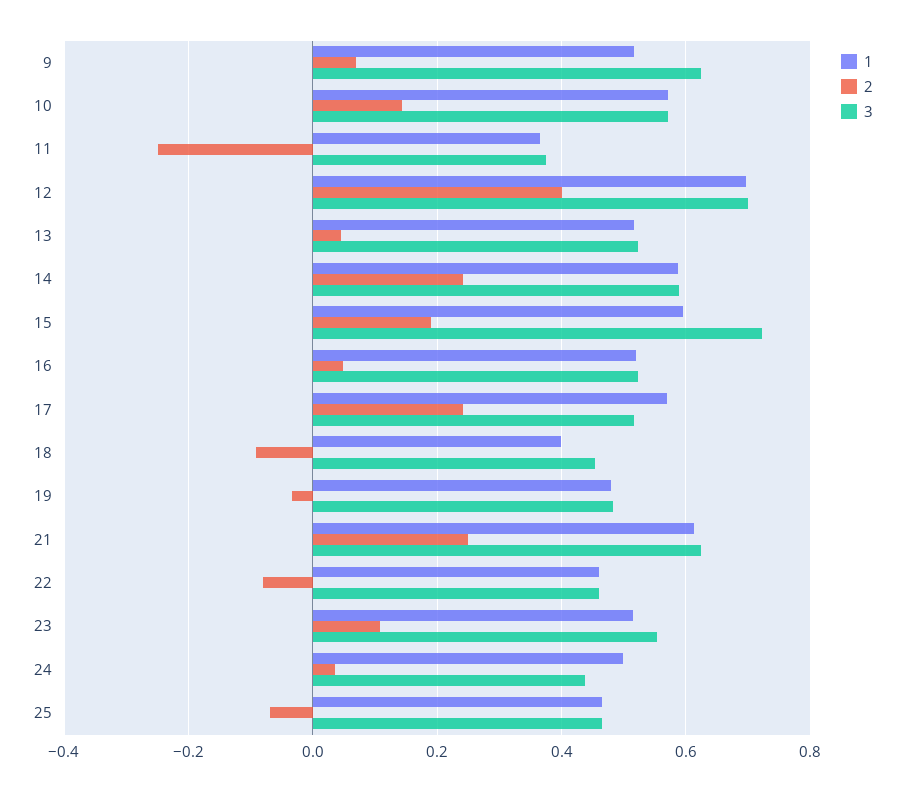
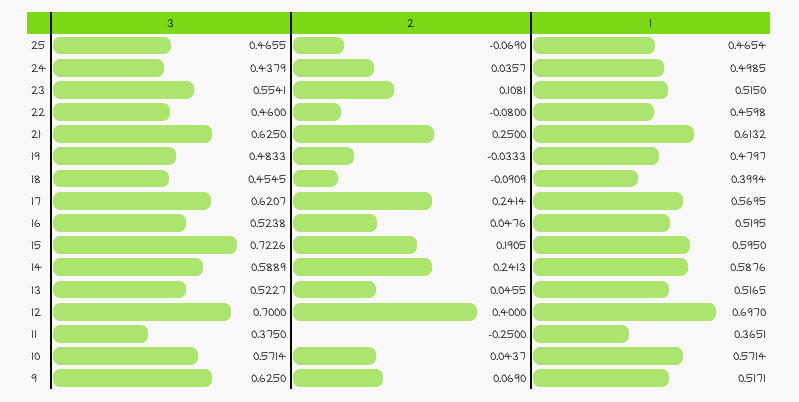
  {
    "1": {
      "9": 0.5171,
      "10": 0.5714,
      "11": 0.3651,
      "12": 0.697,
      "13": 0.5165,
      "14": 0.5876,
      "15": 0.595,
      "16": 0.5195,
      "17": 0.5695,
      "18": 0.3994,
      "19": 0.4797,
      "21": 0.6132,
      "22": 0.4598,
      "23": 0.515,
      "24": 0.4985,
      "25": 0.4654
    },
    "2": {
      "9": 0.069,
-     "10": 0.14,
+     "10": 0.0437,
      "11": -0.25,
      "12": 0.4,
      "13": 0.0455,
      "14": 0.2413,
      "15": 0.1905,
      "16": 0.0476,
      "17": 0.2414,
      "18": -0.0909,
      "19": -0.0333,
      "21": 0.25,
      "22": -0.08,
      "23": 0.1081,
      "24": 0.0357,
      "25": -0.069
    },
    "3": {
      "9": 0.625,
      "10": 0.5714,
      "11": 0.375,
      "12": 0.7,
      "13": 0.5227,
      "14": 0.5889,
      "15": 0.7226,
      "16": 0.5238,
-     "17": 0.52,
+     "17": 0.6207,
      "18": 0.4545,
      "19": 0.4833,
      "21": 0.625,
      "22": 0.46,
      "23": 0.5541,
      "24": 0.4379,
      "25": 0.4655
    }
  }

